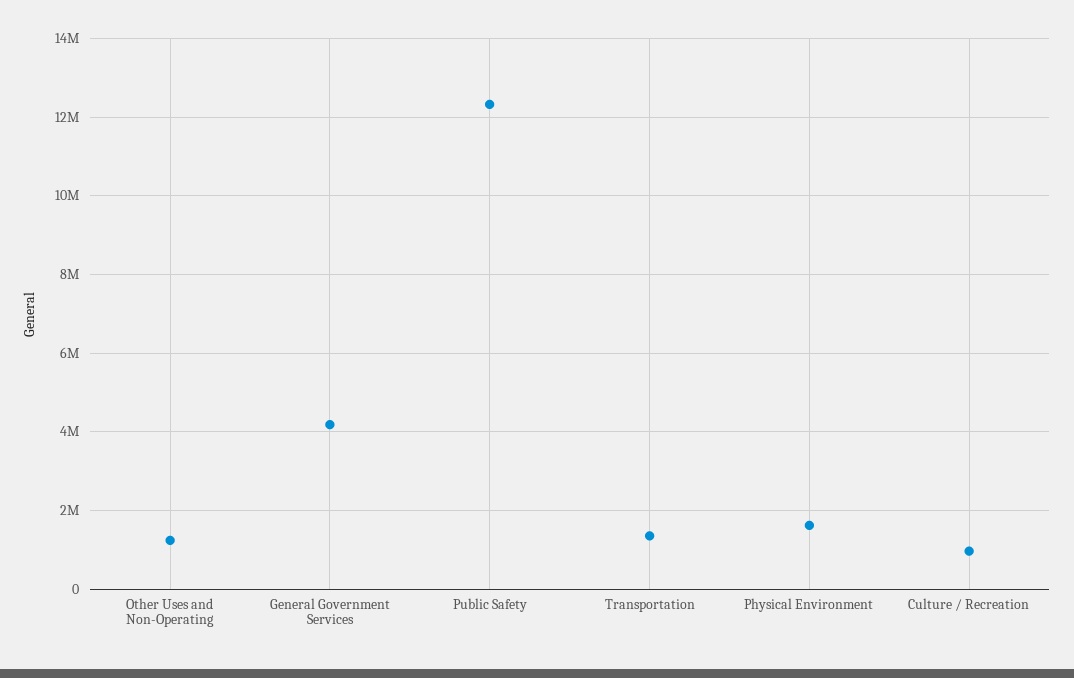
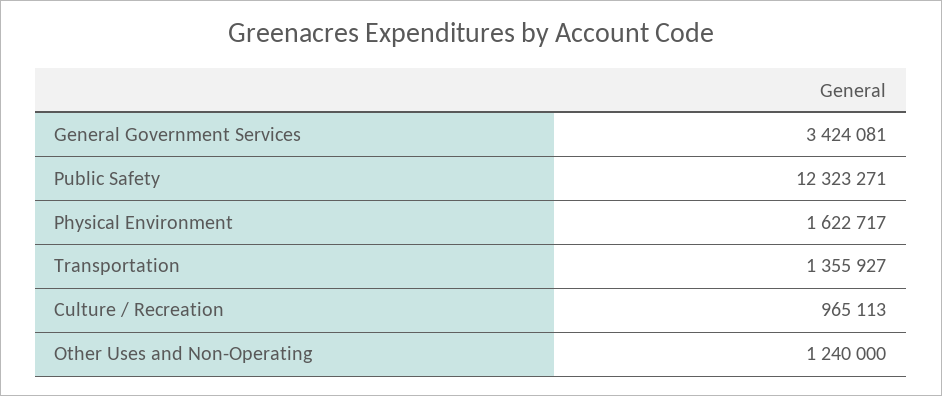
  {
    "Other Uses and Non-Operating": 1240000,
-   "General Government Services": 4200000,
+   "General Government Services": 3424081,
    "Public Safety": 12323271,
    "Transportation": 1355927,
    "Physical Environment": 1622717,
    "Culture / Recreation": 965113
  }

